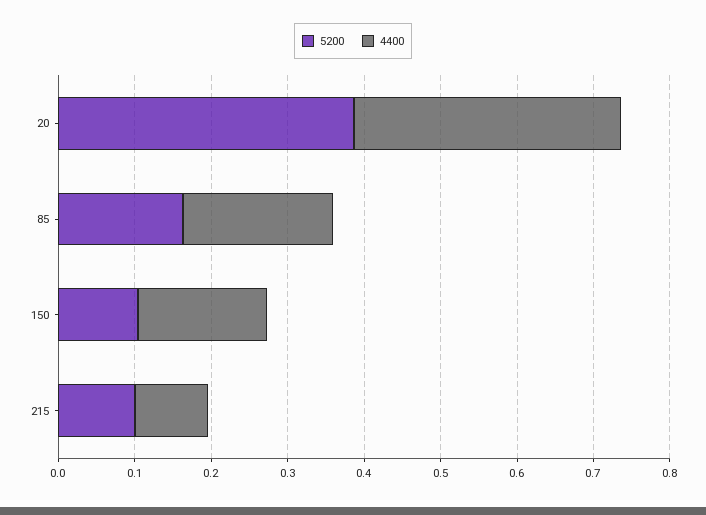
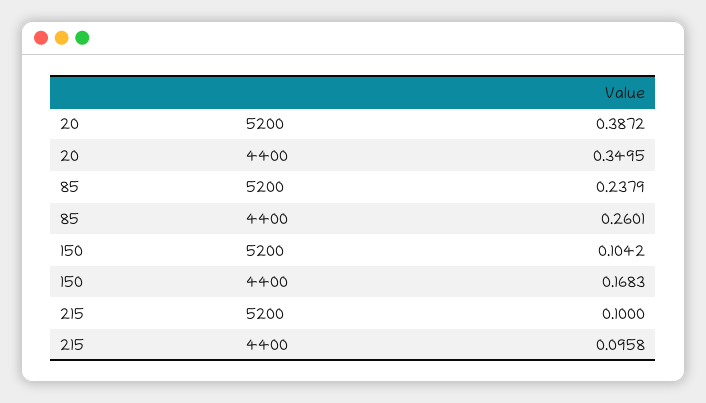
  {
    "5200": {
      "20": 0.3872,
-     "85": 0.16,
+     "85": 0.2379,
      "150": 0.1042,
      "215": 0.1
    },
    "4400": {
      "20": 0.3495,
-     "85": 0.2,
+     "85": 0.2601,
      "150": 0.1683,
      "215": 0.0958
    }
  }

